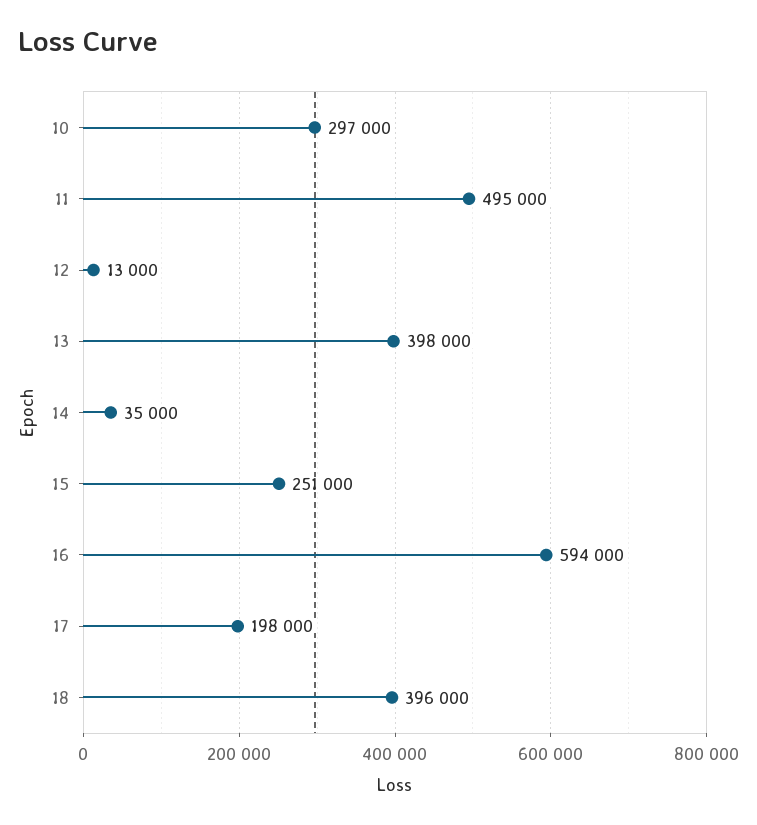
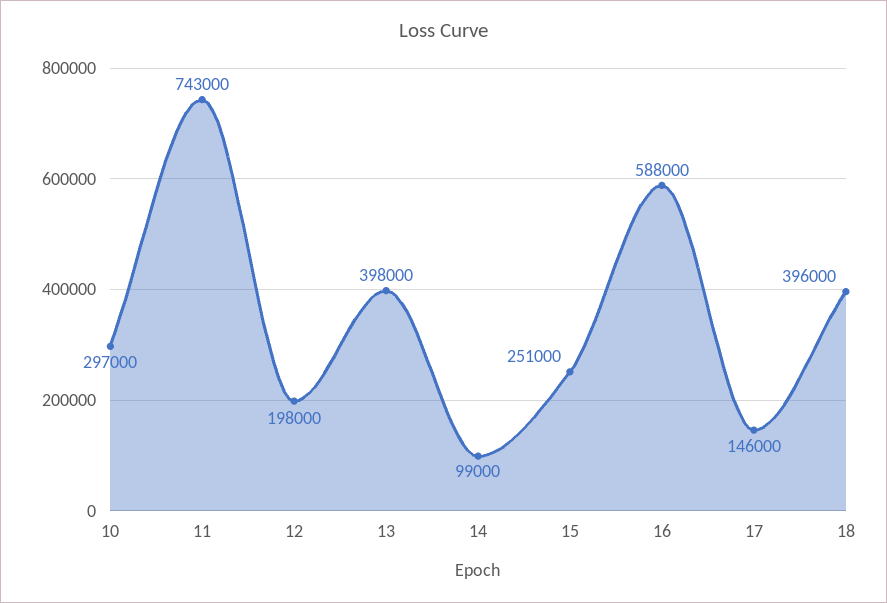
  {
    "10": 297000,
-   "11": 495000,
+   "11": 743000,
-   "12": 13000,
+   "12": 198000,
    "13": 398000,
-   "14": 35000,
+   "14": 99000,
    "15": 251000,
-   "16": 594000,
+   "16": 588000,
-   "17": 198000,
+   "17": 146000,
    "18": 396000
  }

